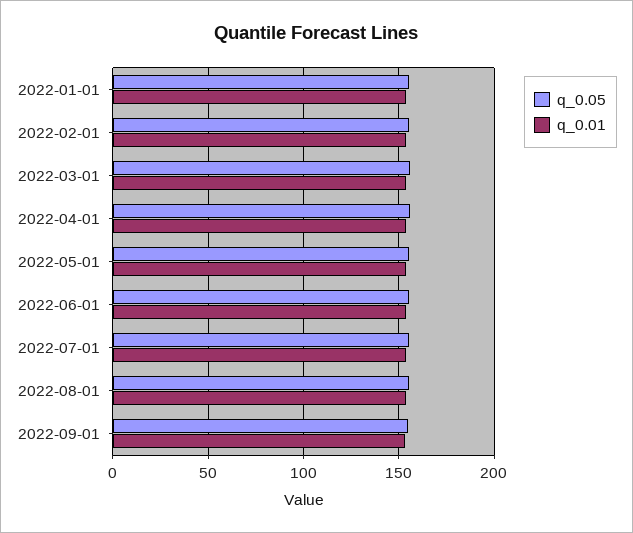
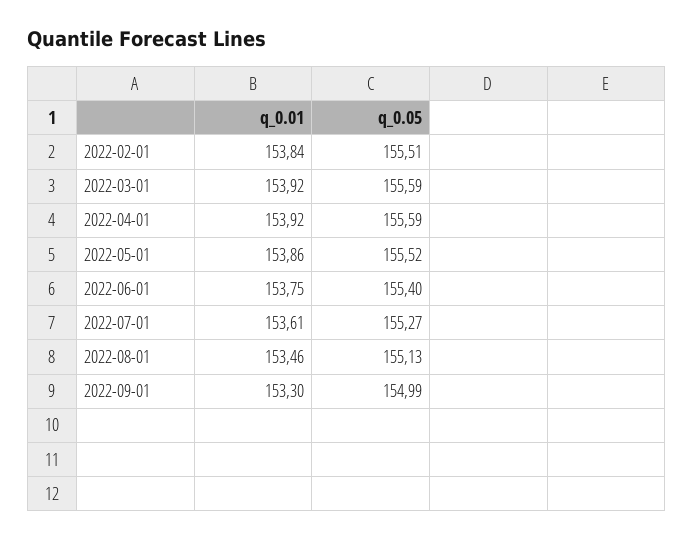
  {
    "q_0.05": {
-     "2022-01-01": 155,
      "2022-02-01": 155.51,
      "2022-03-01": 155.59,
      "2022-04-01": 155.59,
      "2022-05-01": 155.52,
      "2022-06-01": 155.4,
      "2022-07-01": 155.27,
      "2022-08-01": 155.13,
      "2022-09-01": 154.99
    },
    "q_0.01": {
-     "2022-01-01": 155,
      "2022-02-01": 153.84,
      "2022-03-01": 153.92,
      "2022-04-01": 153.92,
      "2022-05-01": 153.86,
      "2022-06-01": 153.75,
      "2022-07-01": 153.61,
      "2022-08-01": 153.46,
      "2022-09-01": 153.3
    }
  }

